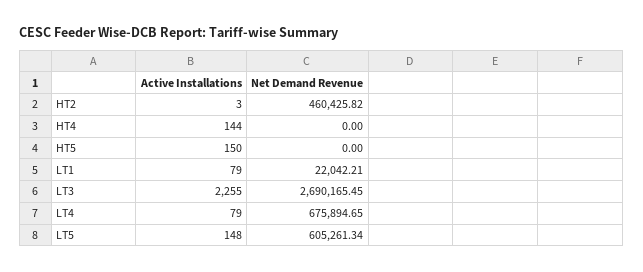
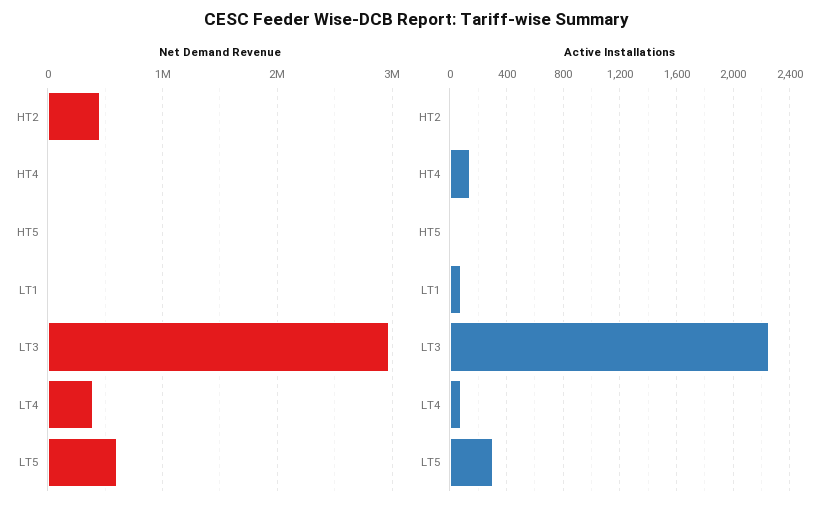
  {
    "Active Installations": {
      "HT2": 3,
      "HT4": 144,
-     "HT5": 150,
+     "HT5": 0,
      "LT1": 79,
      "LT3": 2255,
      "LT4": 79,
-     "LT5": 148
+     "LT5": 300
    },
    "Net Demand Revenue": {
      "HT2": 460425.82,
      "HT4": 0,
      "HT5": 0,
      "LT1": 22042.21,
-     "LT3": 2690165.45,
+     "LT3": 3000000,
-     "LT4": 675894.65,
+     "LT4": 400000,
      "LT5": 605261.34
    }
  }

